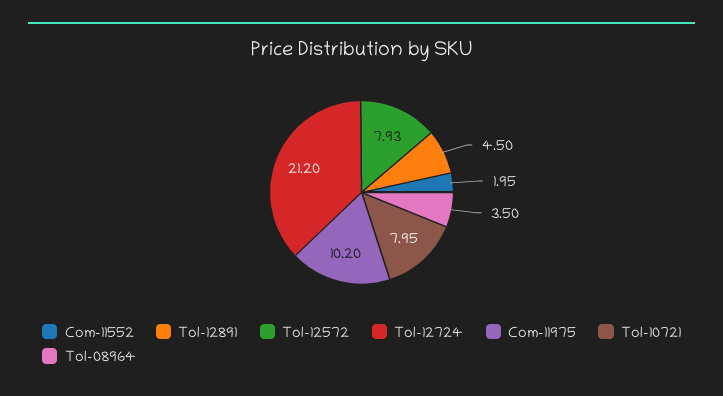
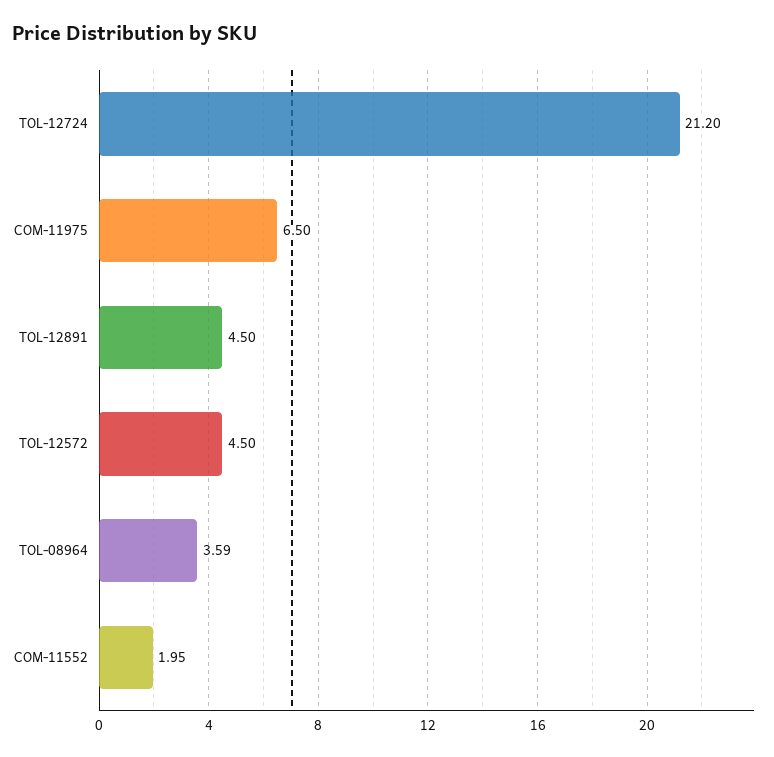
  {
    "Com-11552": 1.95,
    "Tol-12891": 4.5,
-   "Tol-12572": 7.93,
+   "Tol-12572": 4.5,
    "Tol-12724": 21.2,
-   "Com-11975": 10.2,
+   "Com-11975": 6.5,
-   "Tol-10721": 7.95,
-   "Tol-08964": 3.5
+   "Tol-08964": 3.59
  }

